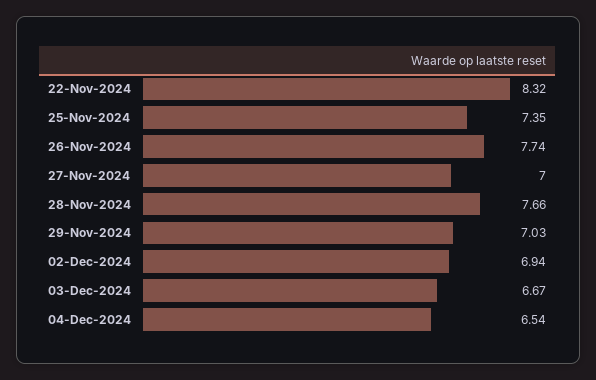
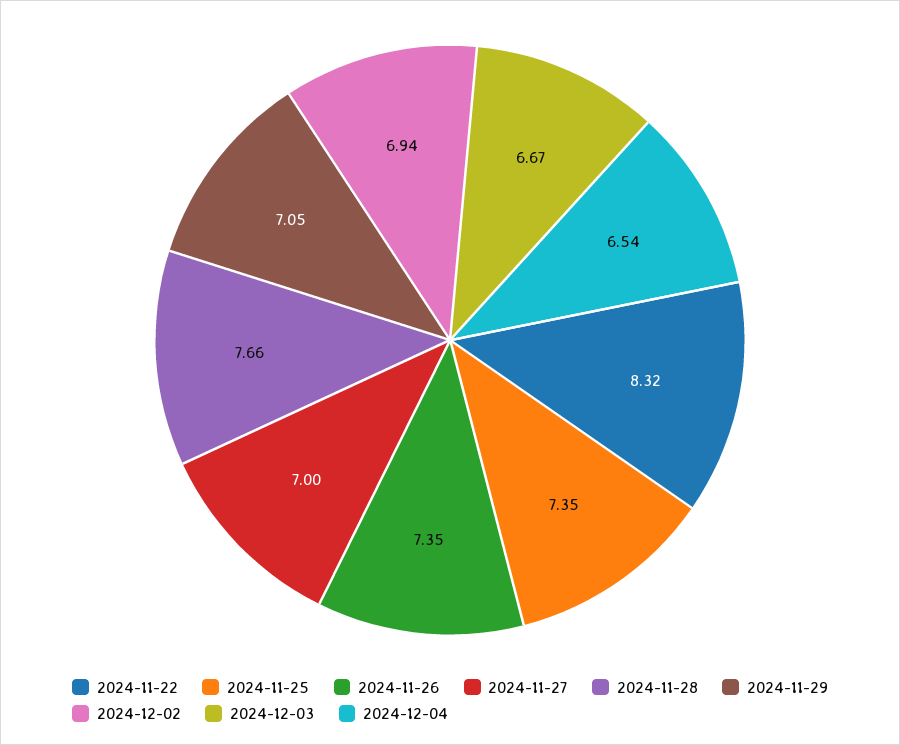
  {
    "22-Nov-2024": 8.32,
    "25-Nov-2024": 7.35,
-   "26-Nov-2024": 7.74,
+   "26-Nov-2024": 7.35,
    "27-Nov-2024": 7,
    "28-Nov-2024": 7.66,
-   "29-Nov-2024": 7.03,
+   "29-Nov-2024": 7.05,
    "02-Dec-2024": 6.94,
    "03-Dec-2024": 6.67,
    "04-Dec-2024": 6.54
  }

